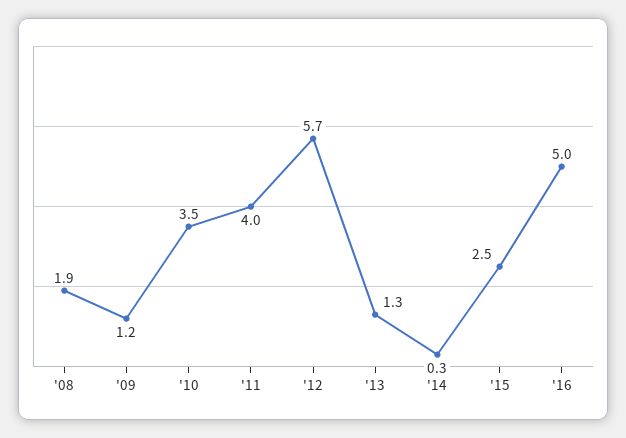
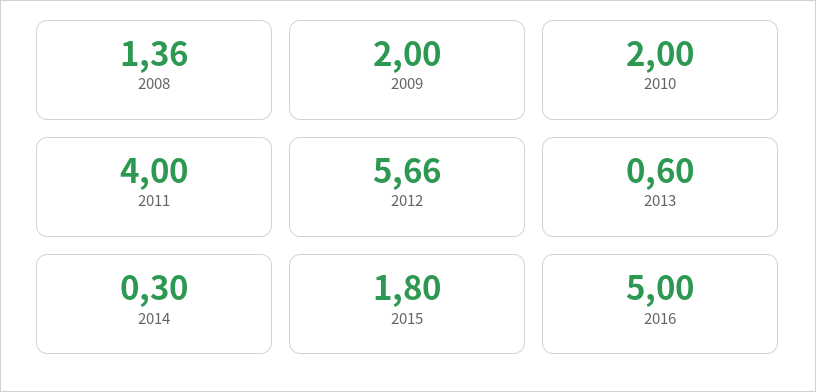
  {
-   "'08": 1.9,
+   "'08": 1.36,
-   "'09": 1.2,
+   "'09": 2,
-   "'10": 3.5,
+   "'10": 2,
    "'11": 4,
    "'12": 5.66,
-   "'13": 1.3,
+   "'13": 0.6,
    "'14": 0.3,
-   "'15": 2.5,
+   "'15": 1.8,
    "'16": 5
  }

